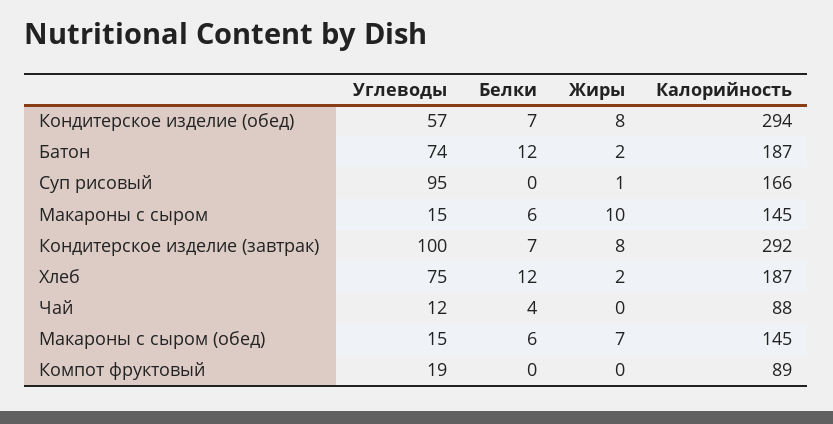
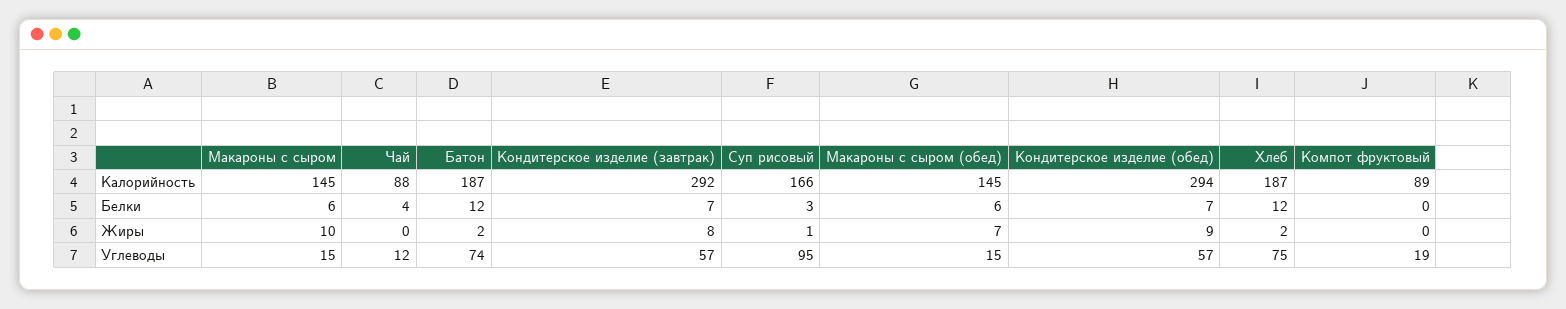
  {
    "Углеводы": {
      "Кондитерское изделие (обед)": 57,
      "Батон": 74,
      "Суп рисовый": 95,
      "Макароны с сыром": 15,
-     "Кондитерское изделие (завтрак)": 100,
+     "Кондитерское изделие (завтрак)": 57,
      "Хлеб": 75,
      "Чай": 12,
      "Макароны с сыром (обед)": 15,
      "Компот фруктовый": 19
    },
    "Белки": {
      "Кондитерское изделие (обед)": 7,
      "Батон": 12,
-     "Суп рисовый": 0,
+     "Суп рисовый": 3,
      "Макароны с сыром": 6,
      "Кондитерское изделие (завтрак)": 7,
      "Хлеб": 12,
      "Чай": 4,
      "Макароны с сыром (обед)": 6,
      "Компот фруктовый": 0
    },
    "Жиры": {
-     "Кондитерское изделие (обед)": 8,
+     "Кондитерское изделие (обед)": 9,
      "Батон": 2,
      "Суп рисовый": 1,
      "Макароны с сыром": 10,
      "Кондитерское изделие (завтрак)": 8,
      "Хлеб": 2,
      "Чай": 0,
      "Макароны с сыром (обед)": 7,
      "Компот фруктовый": 0
    },
    "Калорийность": {
      "Кондитерское изделие (обед)": 294,
      "Батон": 187,
      "Суп рисовый": 166,
      "Макароны с сыром": 145,
      "Кондитерское изделие (завтрак)": 292,
      "Хлеб": 187,
      "Чай": 88,
      "Макароны с сыром (обед)": 145,
      "Компот фруктовый": 89
    }
  }

